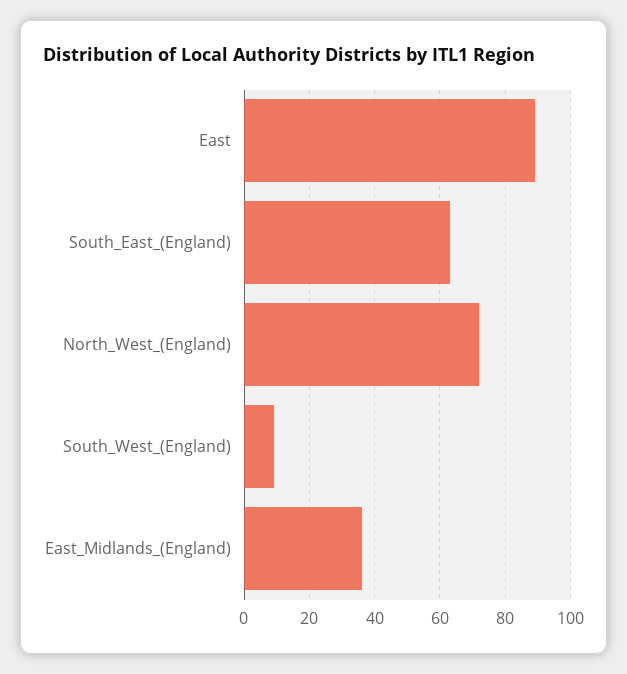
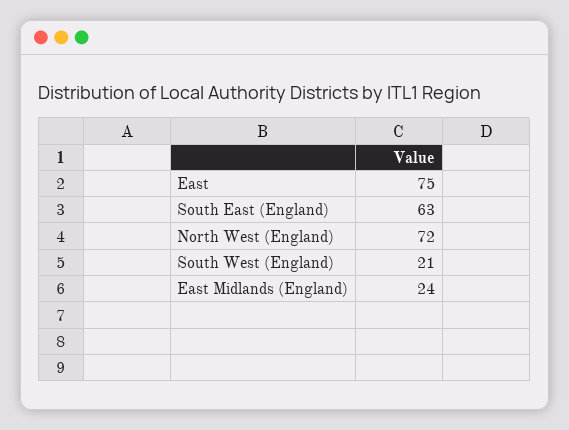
  {
-   "East": 90,
+   "East": 75,
    "South_East_(England)": 63,
    "North_West_(England)": 72,
-   "South_West_(England)": 10,
+   "South_West_(England)": 21,
-   "East_Midlands_(England)": 35
+   "East_Midlands_(England)": 24
  }

